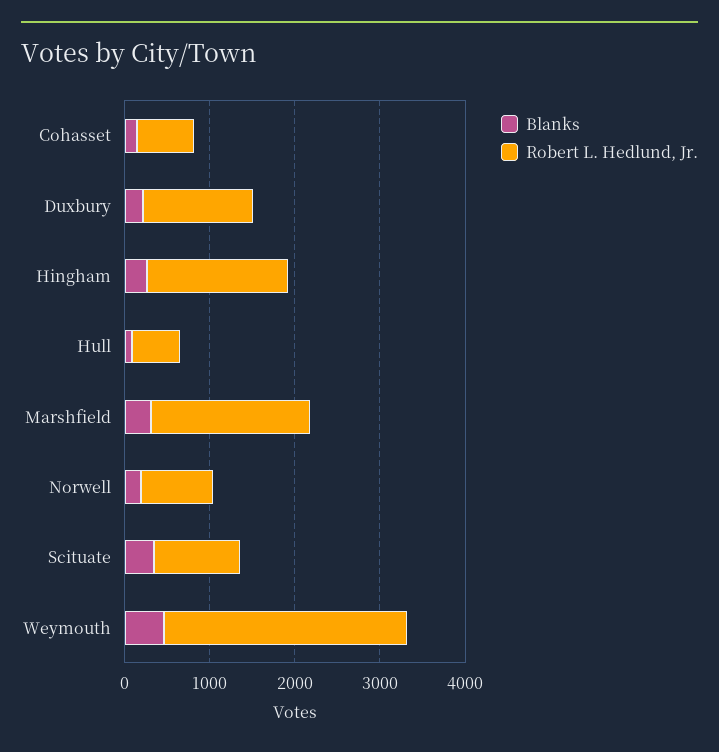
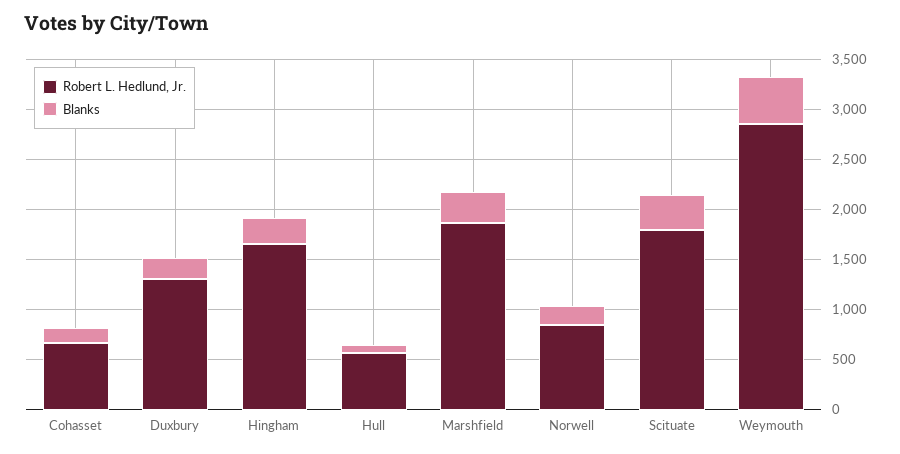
  {
    "Blanks": {
      "Cohasset": 100,
      "Duxbury": 200,
      "Hingham": 300,
      "Hull": 100,
      "Marshfield": 300,
      "Norwell": 200,
      "Scituate": 300,
      "Weymouth": 500
    },
    "Robert L. Hedlund, Jr.": {
      "Cohasset": 700,
      "Duxbury": 1300,
      "Hingham": 1700,
      "Hull": 600,
      "Marshfield": 1900,
      "Norwell": 800,
-     "Scituate": 1000,
+     "Scituate": 1800,
      "Weymouth": 2900
    }
  }

